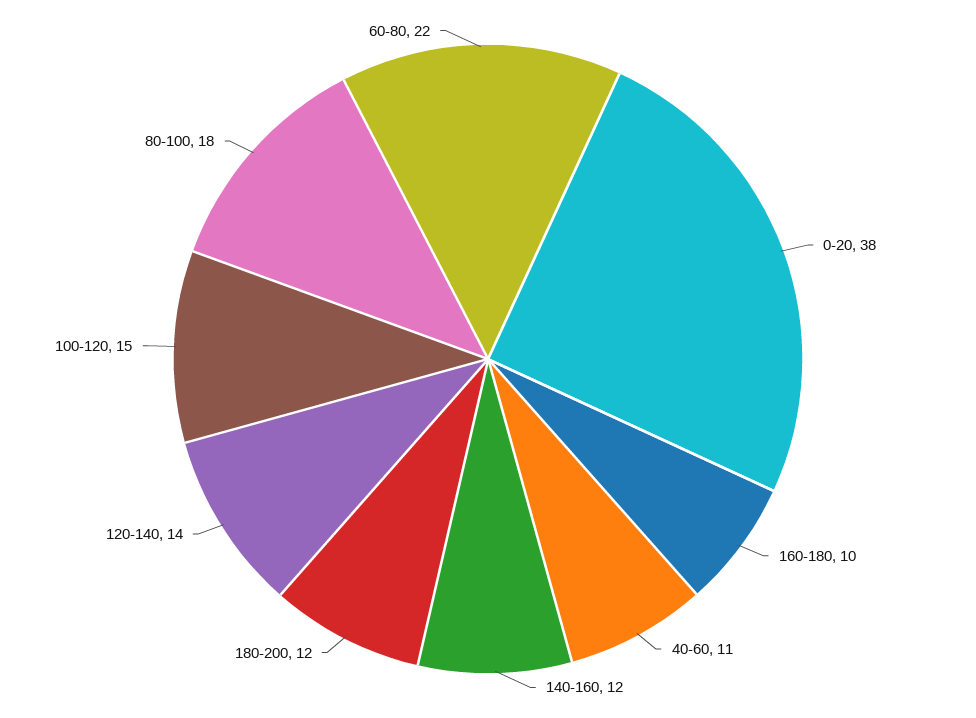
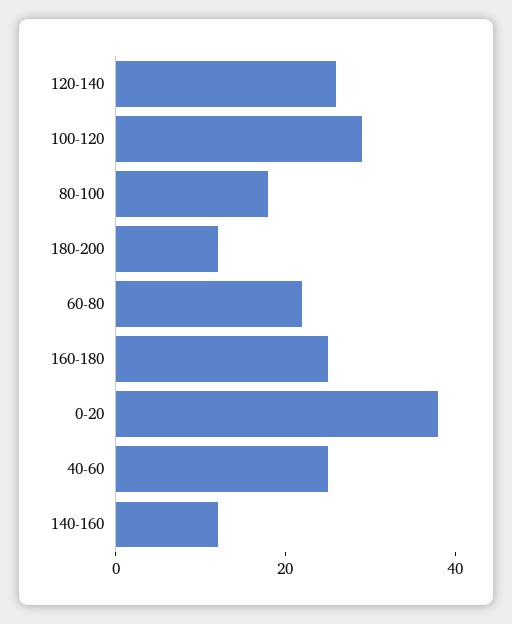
  {
    "0-20": 38,
-   "160-180": 10,
+   "160-180": 25,
-   "40-60": 11,
+   "40-60": 25,
    "140-160": 12,
    "180-200": 12,
-   "120-140": 14,
+   "120-140": 25,
-   "100-120": 15,
+   "100-120": 30,
    "80-100": 18,
    "60-80": 22
  }

